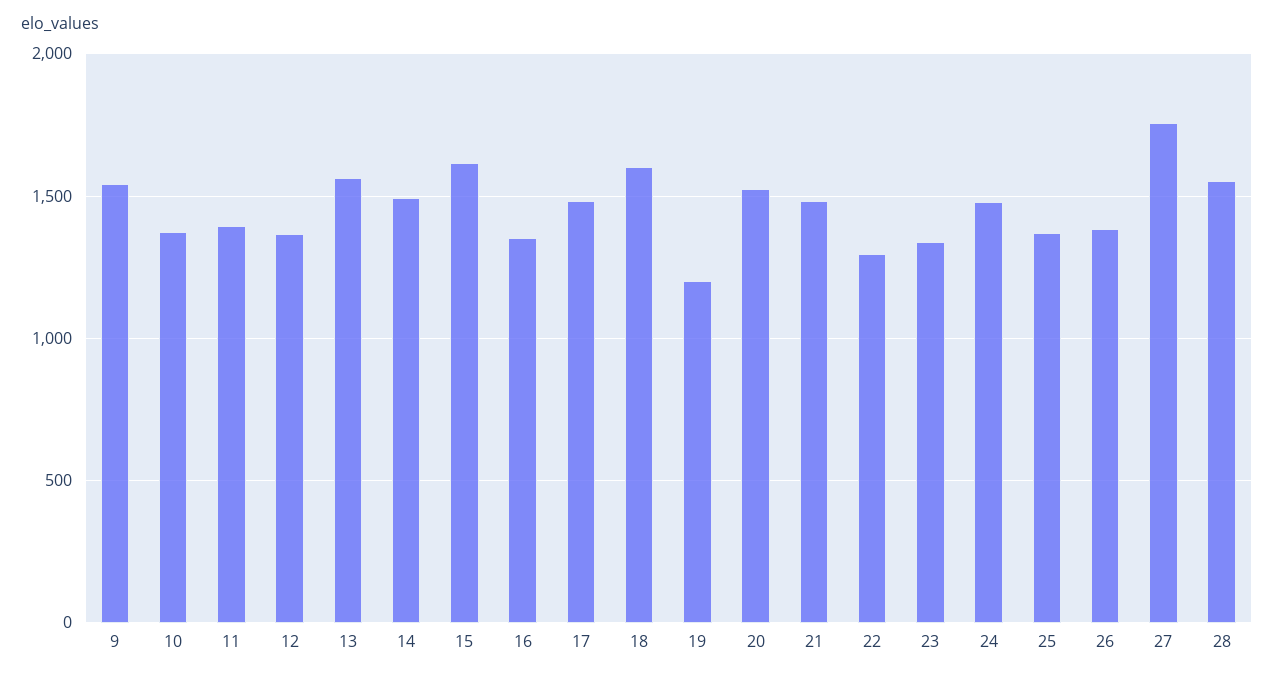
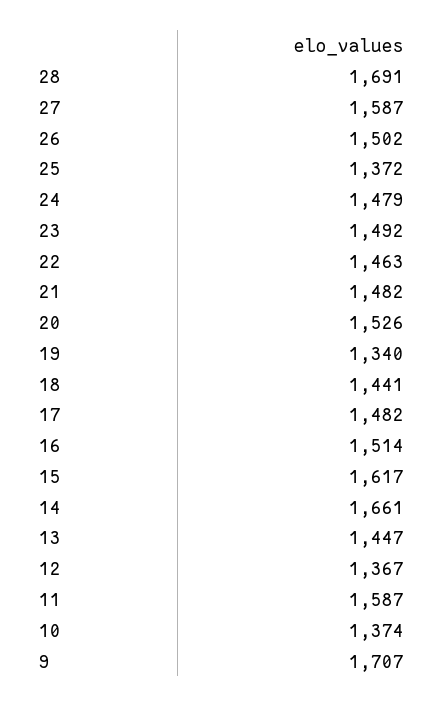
  {
-   "9": 1550,
+   "9": 1707,
    "10": 1374,
-   "11": 1400,
+   "11": 1587,
    "12": 1367,
-   "13": 1550,
+   "13": 1447,
-   "14": 1500,
+   "14": 1661,
    "15": 1617,
-   "16": 1350,
+   "16": 1514,
    "17": 1482,
-   "18": 1600,
+   "18": 1441,
-   "19": 1200,
+   "19": 1340,
    "20": 1526,
    "21": 1482,
-   "22": 1300,
+   "22": 1463,
-   "23": 1350,
+   "23": 1492,
    "24": 1479,
    "25": 1372,
-   "26": 1400,
+   "26": 1502,
-   "27": 1750,
+   "27": 1587,
-   "28": 1550
+   "28": 1691
  }

